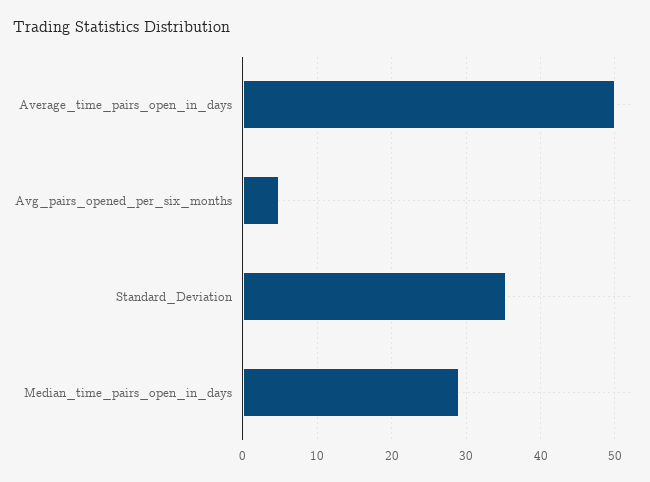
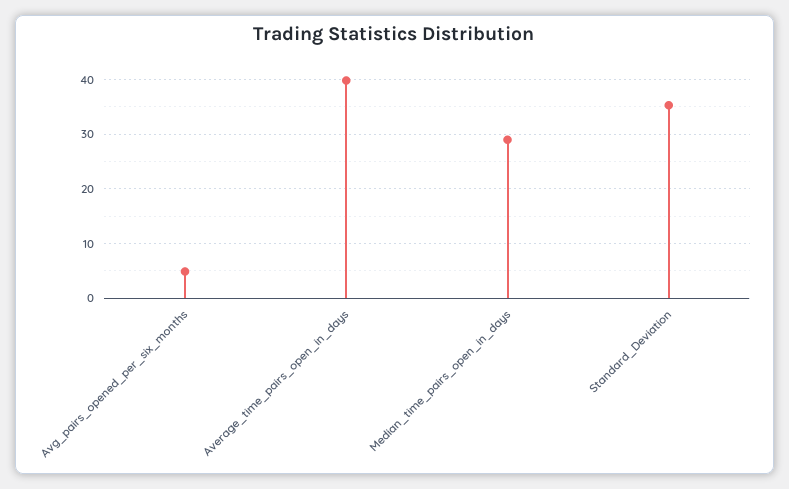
  {
-   "Average_time_pairs_open_in_days": 50,
+   "Average_time_pairs_open_in_days": 40,
    "Avg_pairs_opened_per_six_months": 5,
    "Standard_Deviation": 35,
    "Median_time_pairs_open_in_days": 29
  }

